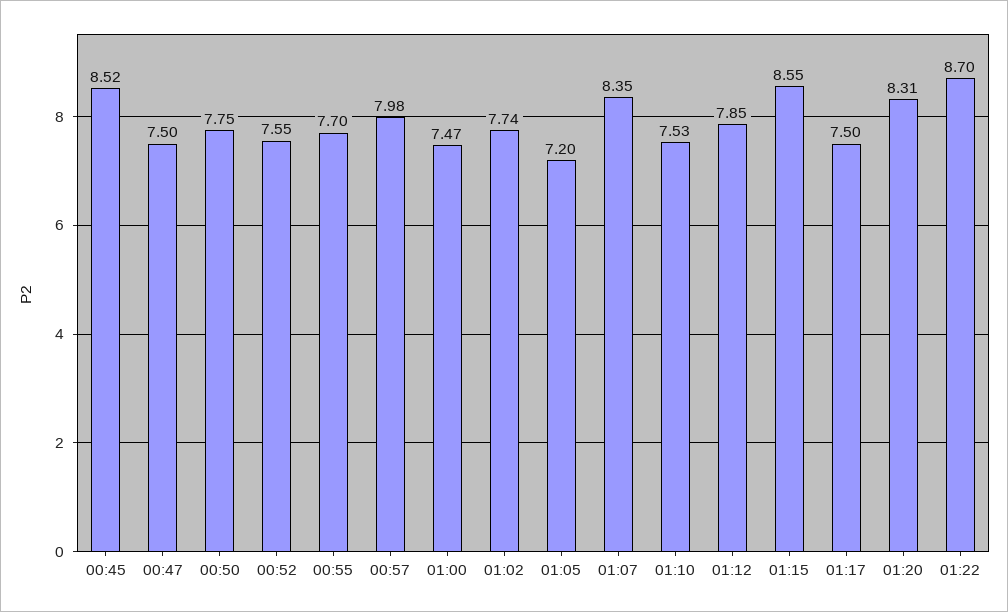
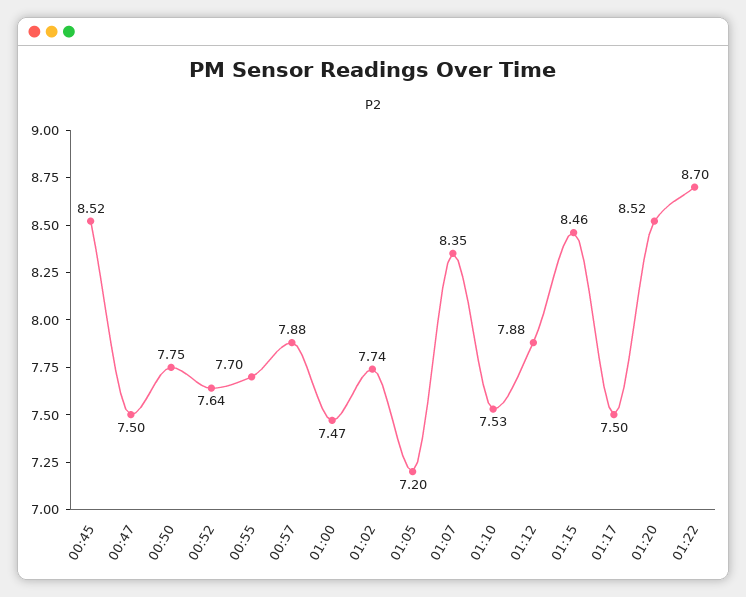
  {
    "00:45": 8.52,
    "00:47": 7.5,
    "00:50": 7.75,
-   "00:52": 7.55,
+   "00:52": 7.64,
    "00:55": 7.7,
-   "00:57": 7.98,
+   "00:57": 7.88,
    "01:00": 7.47,
    "01:02": 7.74,
    "01:05": 7.2,
    "01:07": 8.35,
    "01:10": 7.53,
-   "01:12": 7.85,
+   "01:12": 7.88,
-   "01:15": 8.55,
+   "01:15": 8.46,
    "01:17": 7.5,
-   "01:20": 8.31,
+   "01:20": 8.52,
    "01:22": 8.7
  }

